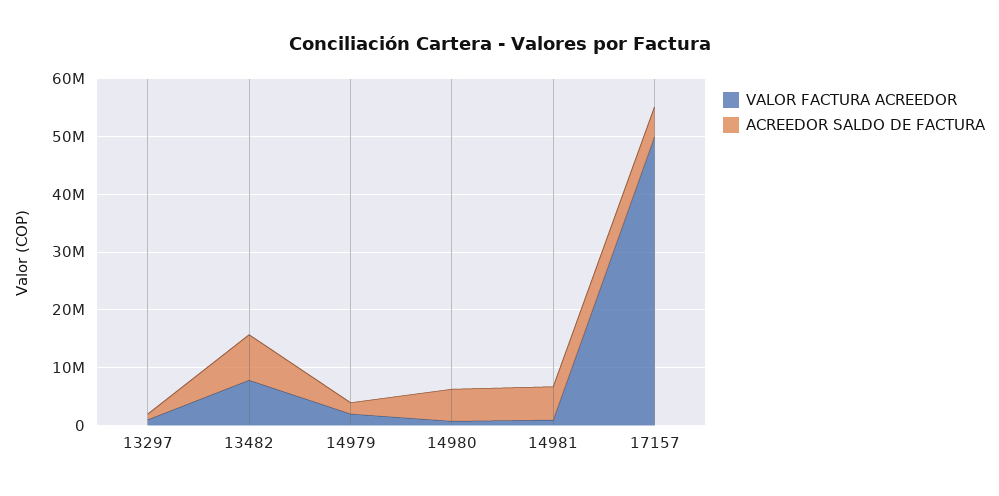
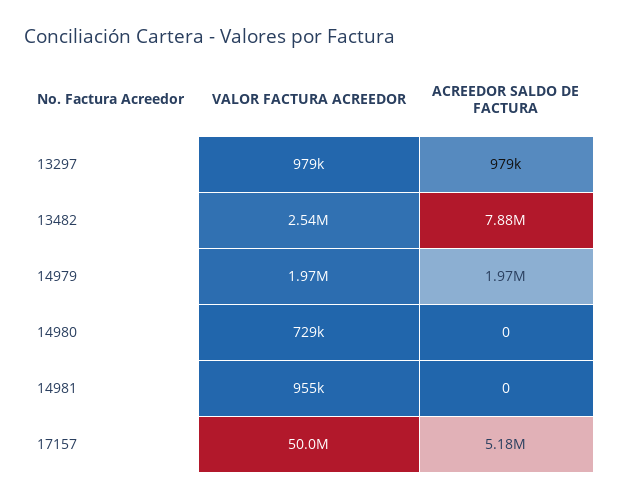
  {
    "VALOR FACTURA ACREEDOR": {
      "13297": 979000,
-     "13482": 8000000,
+     "13482": 2540000,
      "14979": 1970000,
      "14980": 729000,
      "14981": 955000,
      "17157": 50000000
    },
    "ACREEDOR SALDO DE FACTURA": {
      "13297": 979000,
      "13482": 7880000,
      "14979": 1970000,
-     "14980": 6000000,
+     "14980": 0,
-     "14981": 6000000,
+     "14981": 0,
      "17157": 5180000
    }
  }

